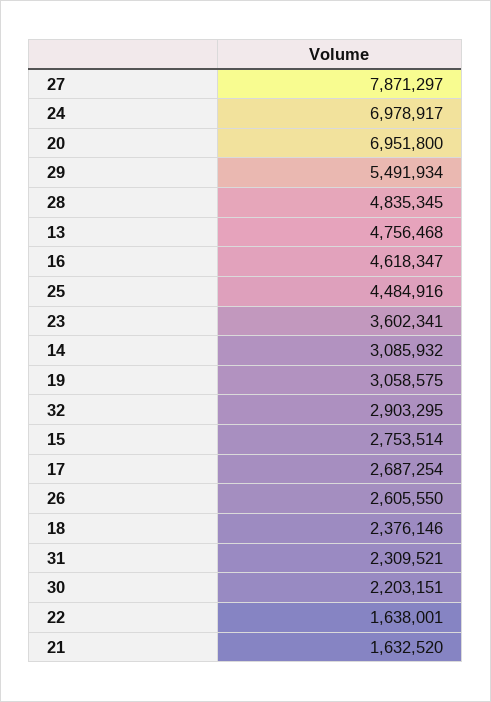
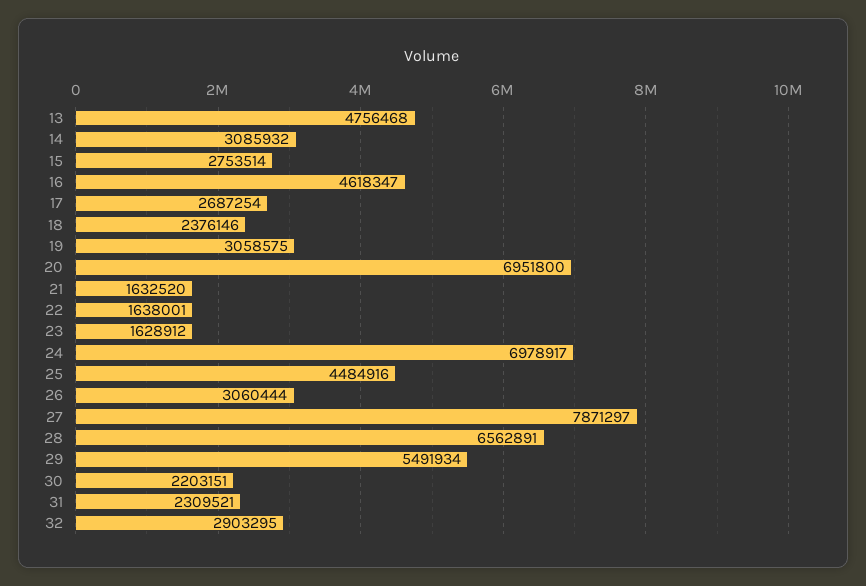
  {
    "27": 7871297,
    "24": 6978917,
    "20": 6951800,
    "29": 5491934,
-   "28": 4835345,
+   "28": 6562891,
    "13": 4756468,
    "16": 4618347,
    "25": 4484916,
-   "23": 3602341,
+   "23": 1628912,
    "14": 3085932,
    "19": 3058575,
    "32": 2903295,
    "15": 2753514,
    "17": 2687254,
-   "26": 2605550,
+   "26": 3060444,
    "18": 2376146,
    "31": 2309521,
    "30": 2203151,
    "22": 1638001,
    "21": 1632520
  }

